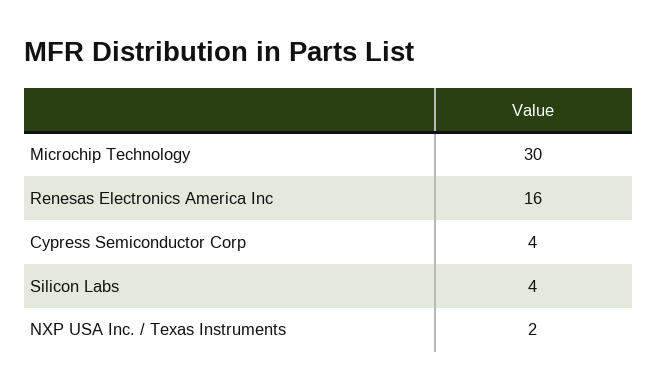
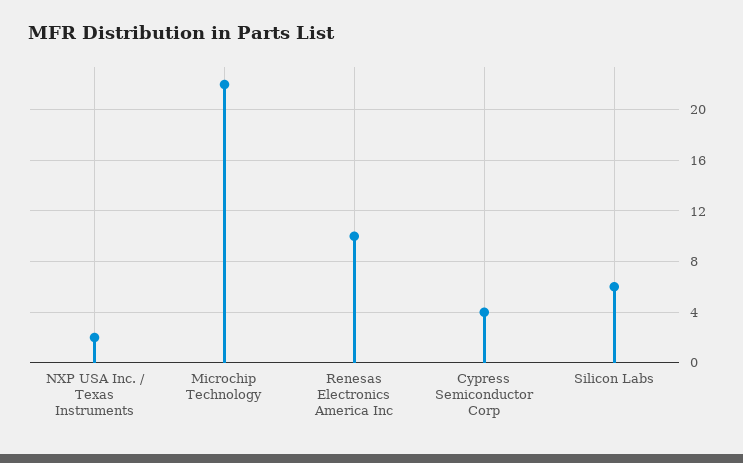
  {
-   "Microchip Technology": 30,
+   "Microchip Technology": 22,
-   "Renesas Electronics America Inc": 16,
+   "Renesas Electronics America Inc": 10,
    "Cypress Semiconductor Corp": 4,
-   "Silicon Labs": 4,
+   "Silicon Labs": 6,
    "NXP USA Inc. / Texas Instruments": 2
  }

